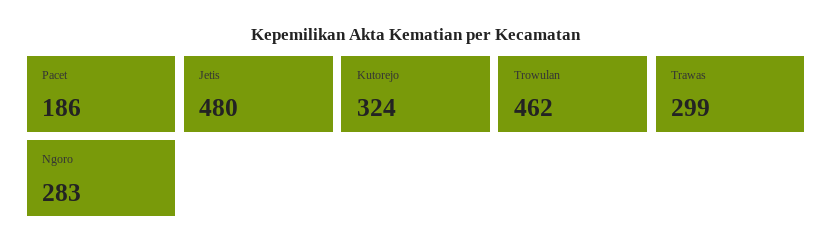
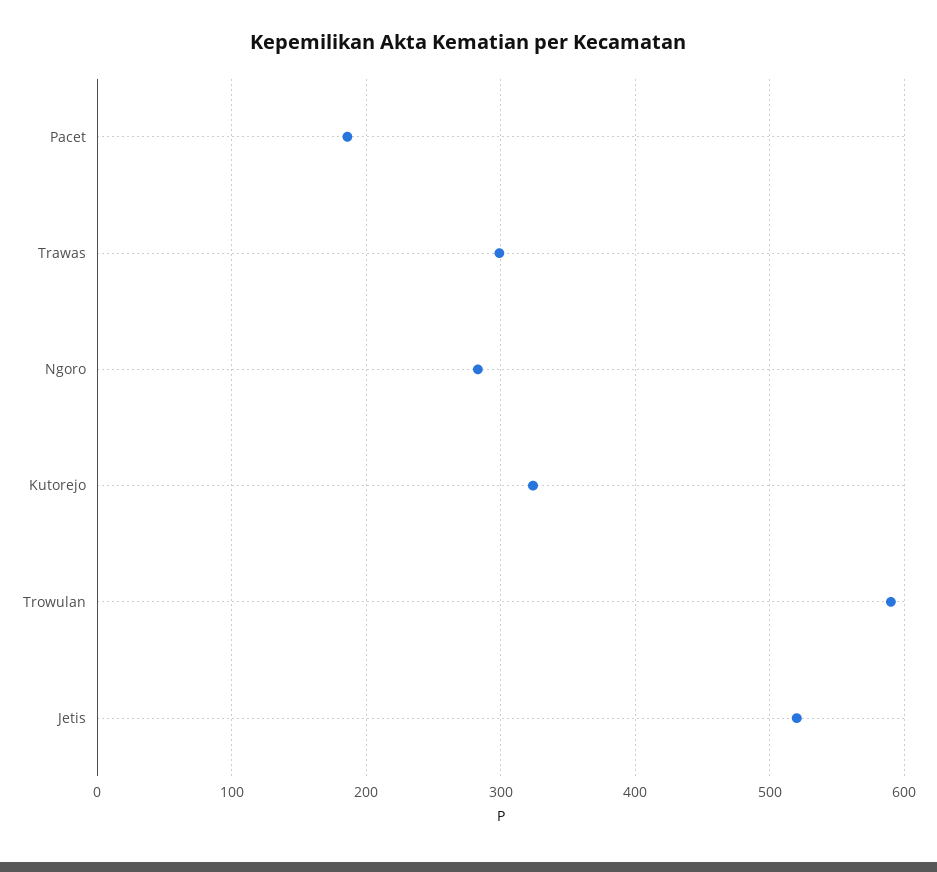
  {
    "Pacet": 186,
-   "Jetis": 480,
+   "Jetis": 520,
    "Kutorejo": 324,
-   "Trowulan": 462,
+   "Trowulan": 590,
    "Trawas": 299,
    "Ngoro": 283
  }

